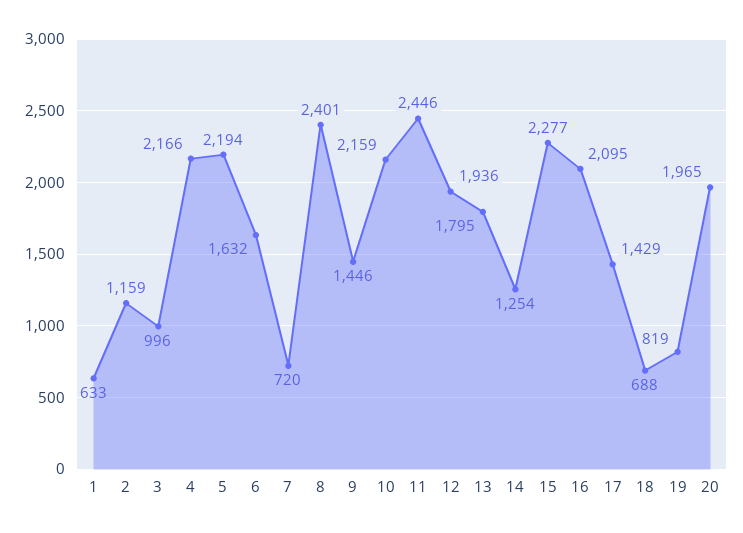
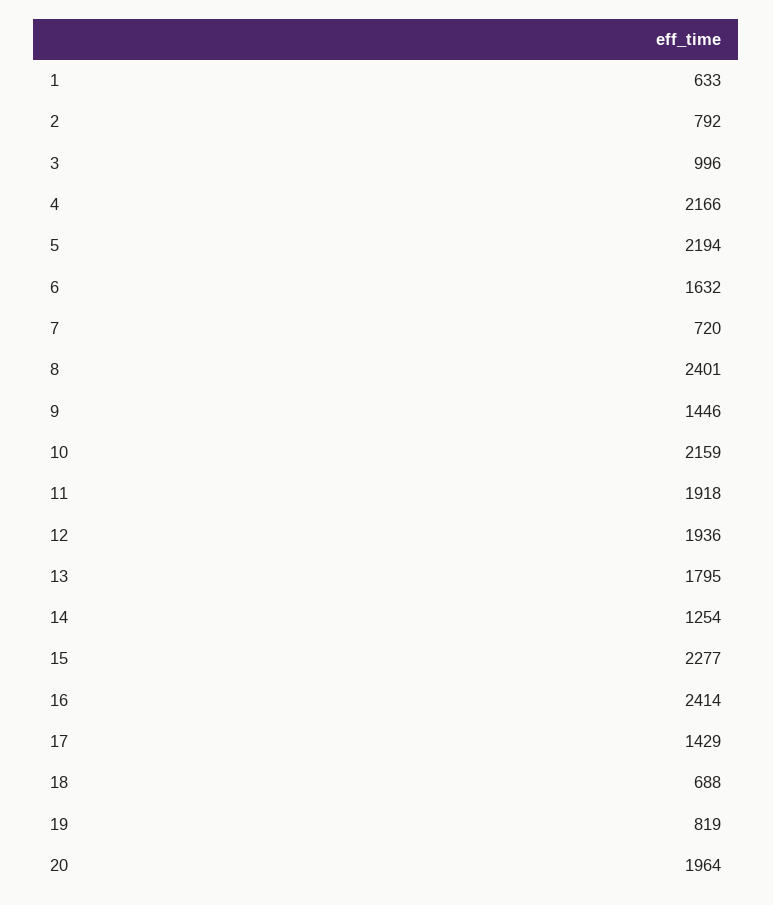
  {
    "1": 633,
-   "2": 1159,
+   "2": 792,
    "3": 996,
    "4": 2166,
    "5": 2194,
    "6": 1632,
    "7": 720,
    "8": 2401,
    "9": 1446,
    "10": 2159,
-   "11": 2446,
+   "11": 1918,
    "12": 1936,
    "13": 1795,
    "14": 1254,
    "15": 2277,
-   "16": 2095,
+   "16": 2414,
    "17": 1429,
    "18": 688,
    "19": 819,
-   "20": 1965
+   "20": 1964
  }

